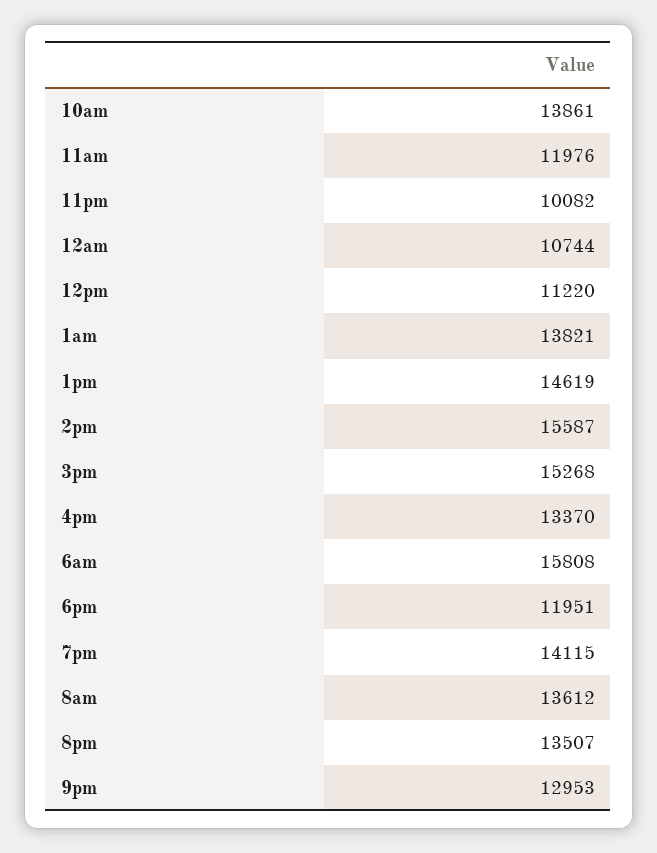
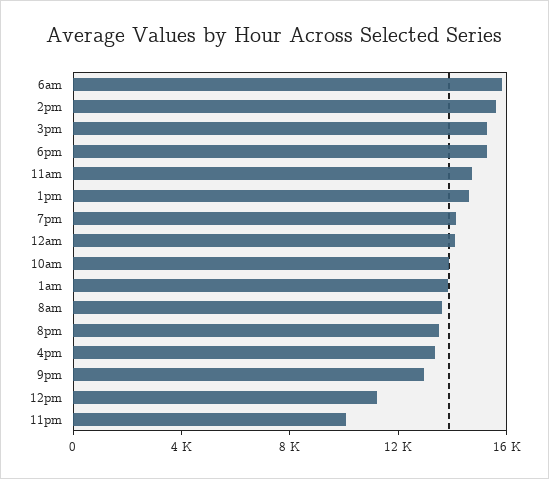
  {
    "10am": 13861,
-   "11am": 11976,
+   "11am": 15000,
    "11pm": 10082,
-   "12am": 10744,
+   "12am": 14000,
    "12pm": 11220,
    "1am": 13821,
    "1pm": 14619,
    "2pm": 15587,
    "3pm": 15268,
    "4pm": 13370,
    "6am": 15808,
-   "6pm": 11951,
+   "6pm": 15000,
    "7pm": 14115,
    "8am": 13612,
    "8pm": 13507,
    "9pm": 12953
  }

